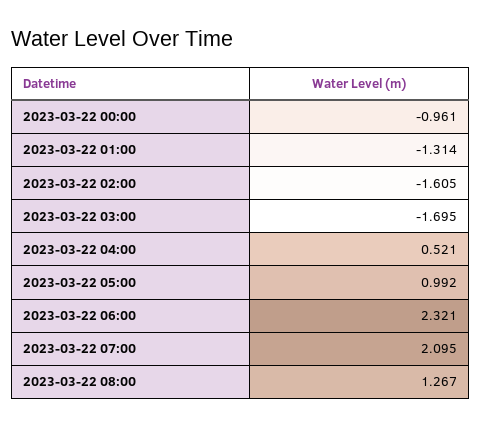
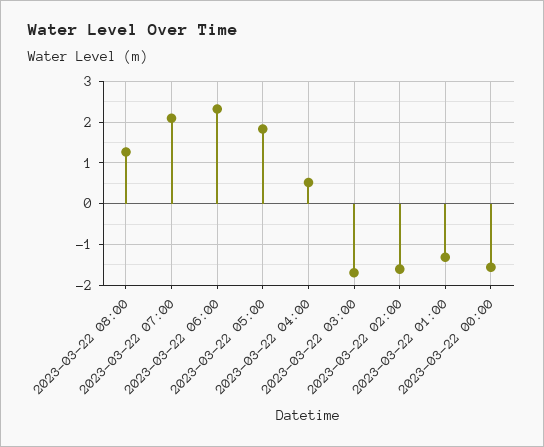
  {
-   "2023-03-22 00:00": -0.961,
+   "2023-03-22 00:00": -1.6,
    "2023-03-22 01:00": -1.314,
    "2023-03-22 02:00": -1.605,
    "2023-03-22 03:00": -1.695,
    "2023-03-22 04:00": 0.521,
-   "2023-03-22 05:00": 0.992,
+   "2023-03-22 05:00": 1.8,
    "2023-03-22 06:00": 2.321,
    "2023-03-22 07:00": 2.095,
    "2023-03-22 08:00": 1.267
  }

